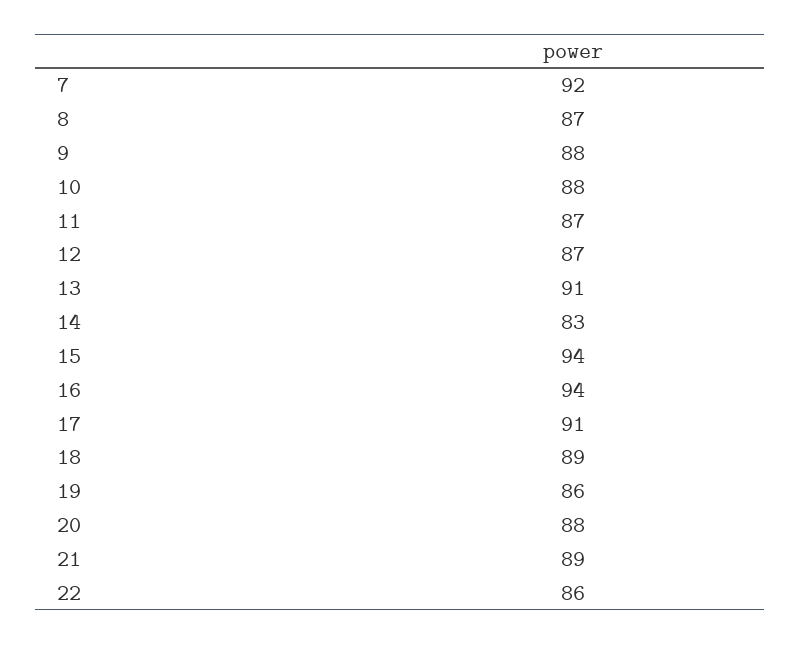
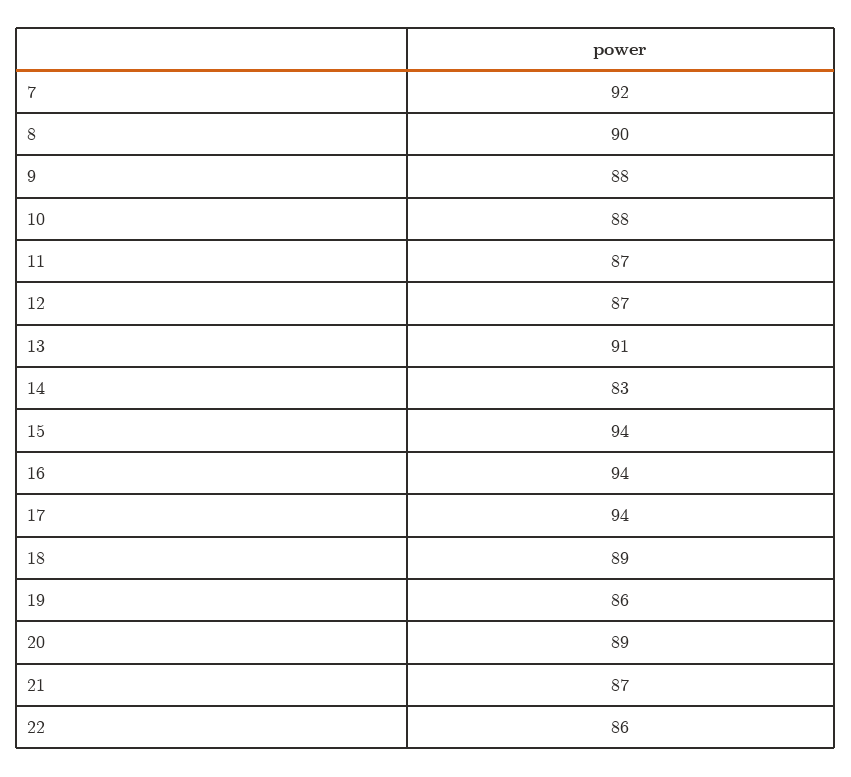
  {
    "7": 92,
-   "8": 87,
+   "8": 90,
    "9": 88,
    "10": 88,
    "11": 87,
    "12": 87,
    "13": 91,
    "14": 83,
    "15": 94,
    "16": 94,
-   "17": 91,
+   "17": 94,
    "18": 89,
    "19": 86,
-   "20": 88,
+   "20": 89,
-   "21": 89,
+   "21": 87,
    "22": 86
  }

